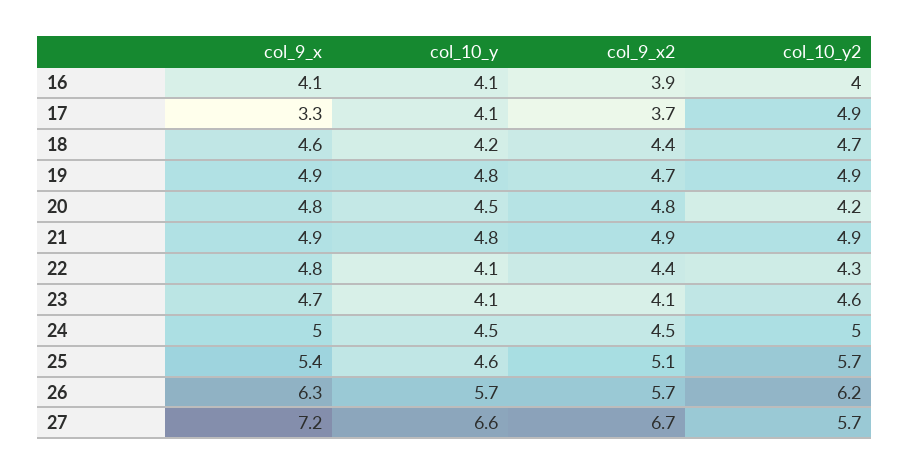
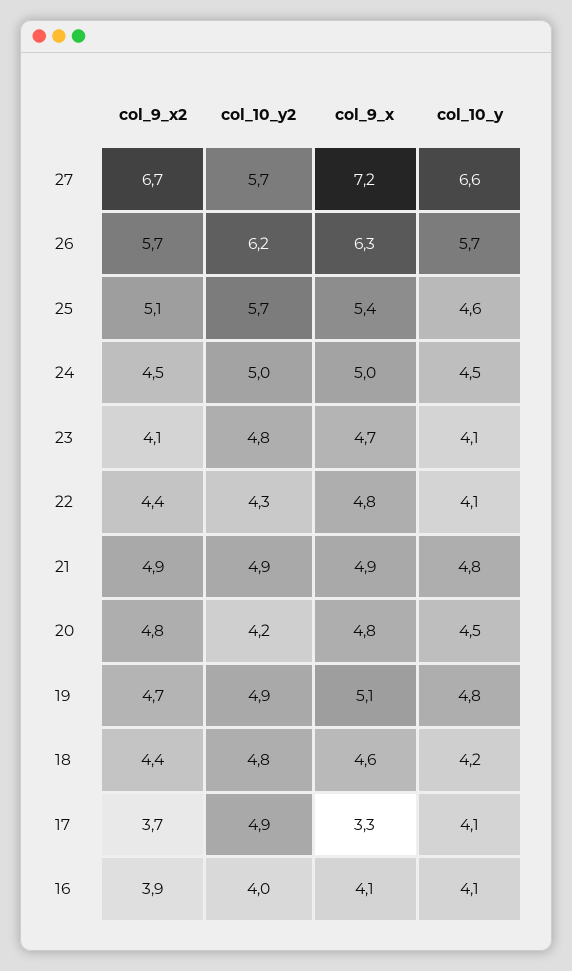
  {
    "col_9_x": {
      "16": 4.1,
      "17": 3.3,
      "18": 4.6,
-     "19": 4.9,
+     "19": 5.1,
      "20": 4.8,
      "21": 4.9,
      "22": 4.8,
      "23": 4.7,
      "24": 5,
      "25": 5.4,
      "26": 6.3,
      "27": 7.2
    },
    "col_10_y": {
      "16": 4.1,
      "17": 4.1,
      "18": 4.2,
      "19": 4.8,
      "20": 4.5,
      "21": 4.8,
      "22": 4.1,
      "23": 4.1,
      "24": 4.5,
      "25": 4.6,
      "26": 5.7,
      "27": 6.6
    },
    "col_9_x2": {
      "16": 3.9,
      "17": 3.7,
      "18": 4.4,
      "19": 4.7,
      "20": 4.8,
      "21": 4.9,
      "22": 4.4,
      "23": 4.1,
      "24": 4.5,
      "25": 5.1,
      "26": 5.7,
      "27": 6.7
    },
    "col_10_y2": {
      "16": 4,
      "17": 4.9,
-     "18": 4.7,
+     "18": 4.8,
      "19": 4.9,
      "20": 4.2,
      "21": 4.9,
      "22": 4.3,
-     "23": 4.6,
+     "23": 4.8,
      "24": 5,
      "25": 5.7,
      "26": 6.2,
      "27": 5.7
    }
  }

